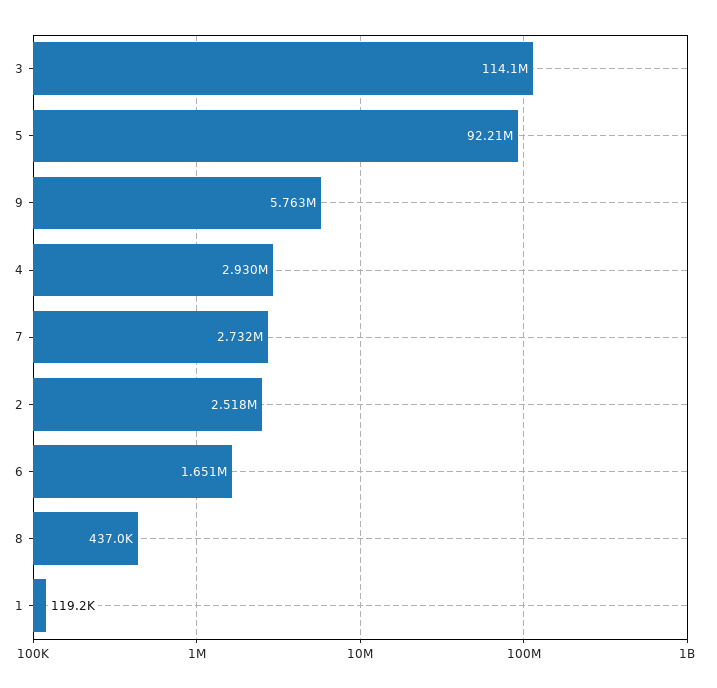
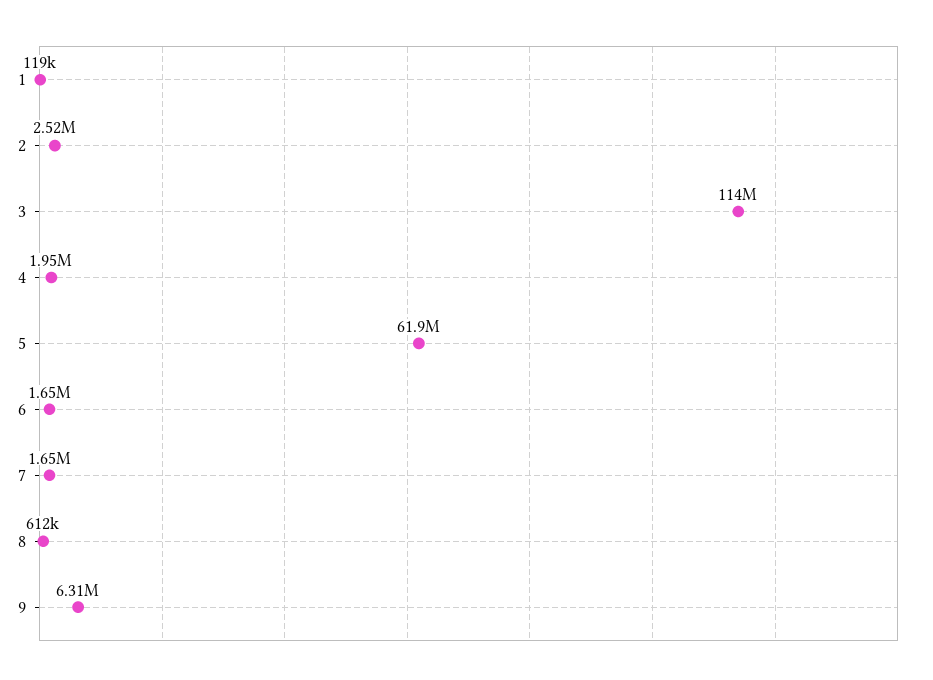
  {
    "3": 114100000,
-   "5": 92210000,
+   "5": 61900000,
-   "9": 5763000,
+   "9": 6310000,
-   "4": 2930000,
+   "4": 1950000,
-   "7": 2732000,
+   "7": 1650000,
    "2": 2518000,
    "6": 1651000,
-   "8": 437000,
+   "8": 612000,
    "1": 119200
  }

